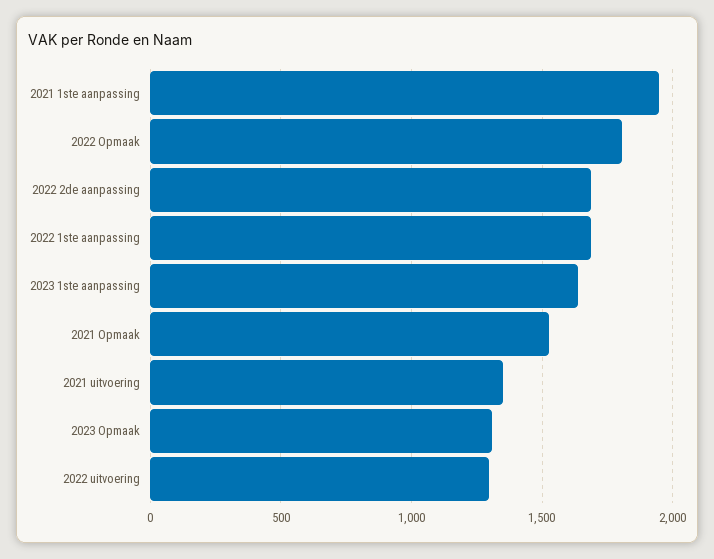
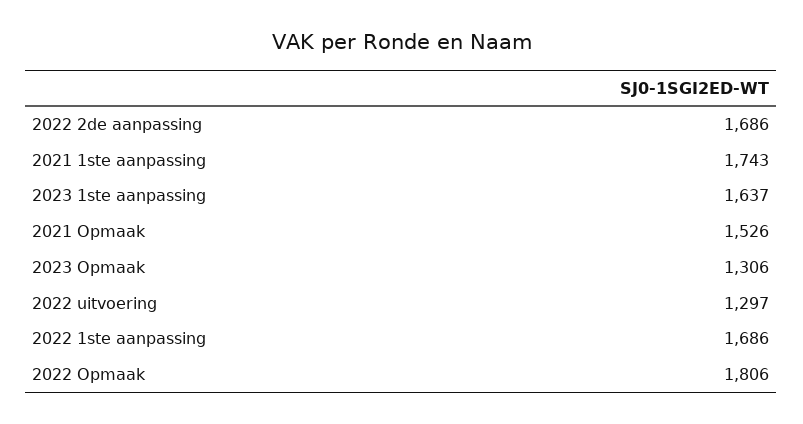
  {
-   "2021 1ste aanpassing": 1950,
+   "2021 1ste aanpassing": 1743,
    "2022 Opmaak": 1806,
    "2022 2de aanpassing": 1686,
    "2022 1ste aanpassing": 1686,
    "2023 1ste aanpassing": 1637,
    "2021 Opmaak": 1526,
-   "2021 uitvoering": 1350,
    "2023 Opmaak": 1306,
    "2022 uitvoering": 1297
  }

